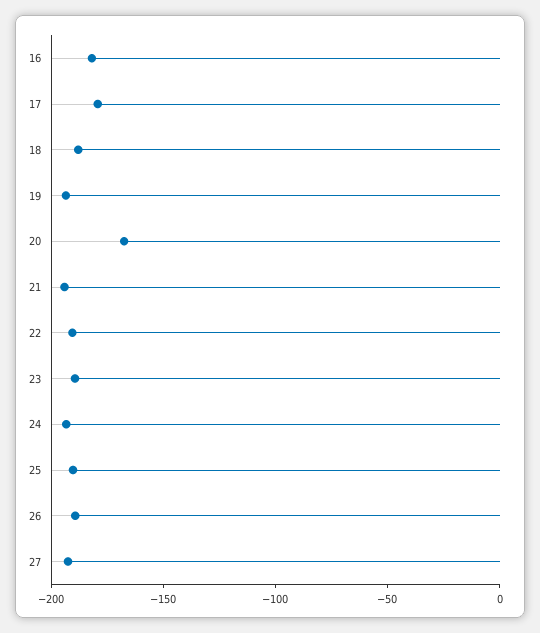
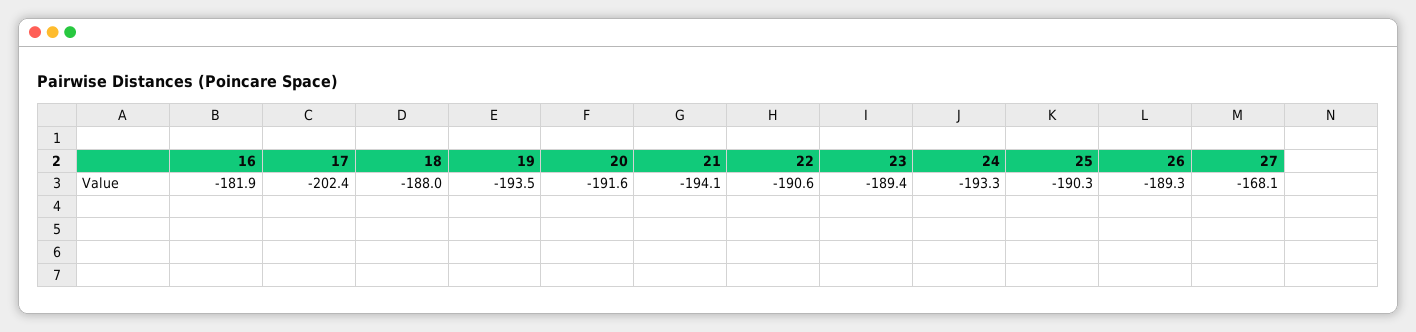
  {
    "16": -181.9,
-   "17": -180,
+   "17": -202.4,
    "18": -188,
    "19": -193.5,
-   "20": -170,
+   "20": -191.6,
    "21": -194.1,
    "22": -190.6,
    "23": -189.4,
    "24": -193.3,
    "25": -190.3,
    "26": -189.3,
-   "27": -190
+   "27": -168.1
  }

